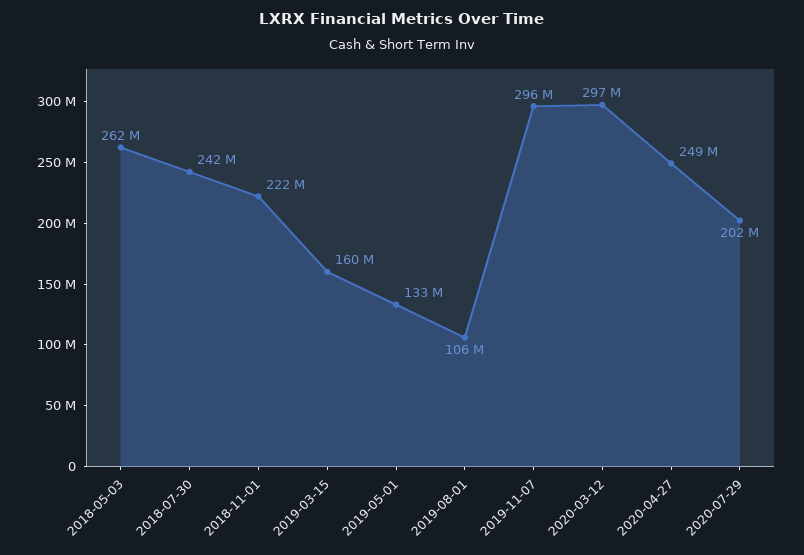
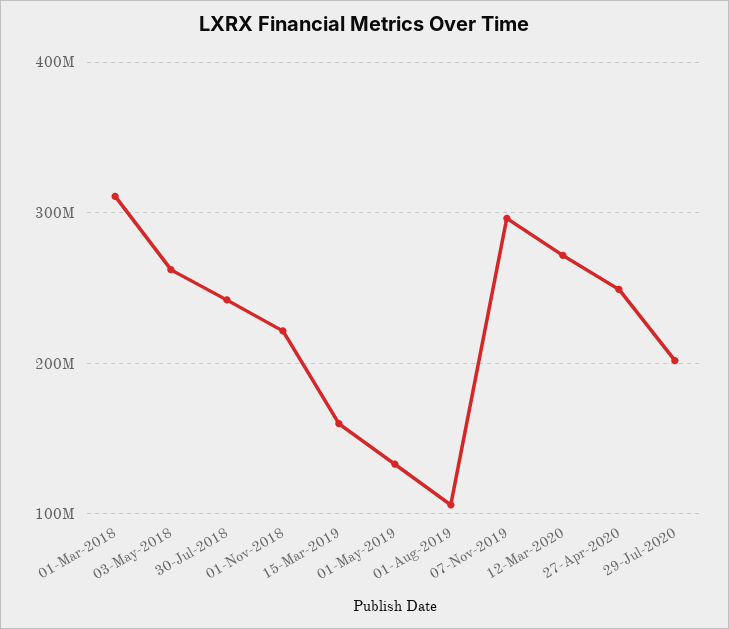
  {
    "2018-05-03": 262000000,
    "2018-07-30": 242000000,
    "2018-11-01": 222000000,
    "2019-03-15": 160000000,
    "2019-05-01": 133000000,
    "2019-08-01": 106000000,
    "2019-11-07": 296000000,
-   "2020-03-12": 297000000,
+   "2020-03-12": 270000000,
    "2020-04-27": 249000000,
-   "2020-07-29": 202000000
+   "2020-07-29": 202000000,
+   "01-Mar-2018": 310000000
  }

